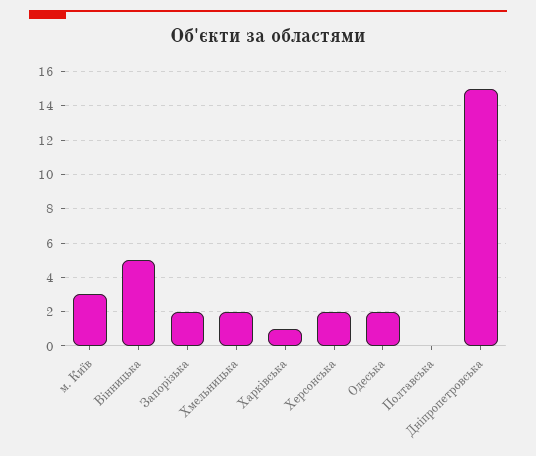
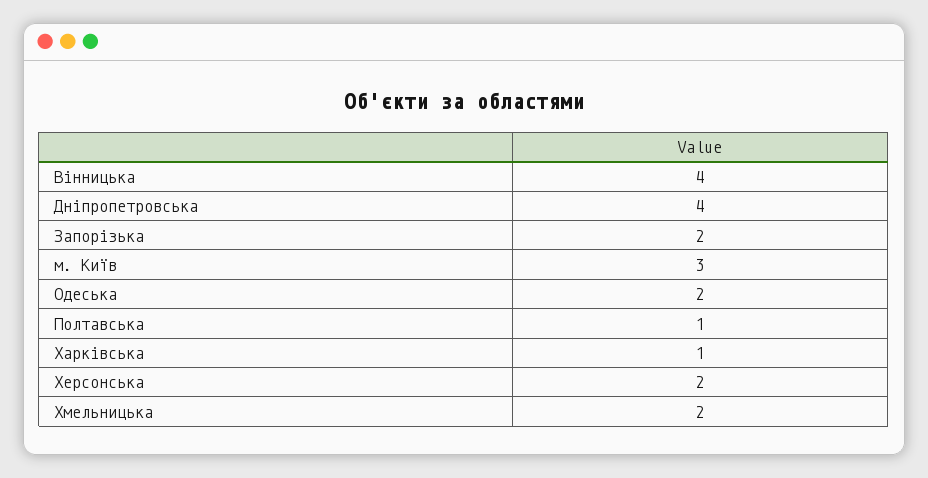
  {
    "м. Київ": 3,
-   "Вінницька": 5,
+   "Вінницька": 4,
    "Запорізька": 2,
    "Хмельницька": 2,
    "Харківська": 1,
    "Херсонська": 2,
    "Одеська": 2,
-   "Полтавська": 0,
+   "Полтавська": 1,
-   "Дніпропетровська": 15
+   "Дніпропетровська": 4
  }

